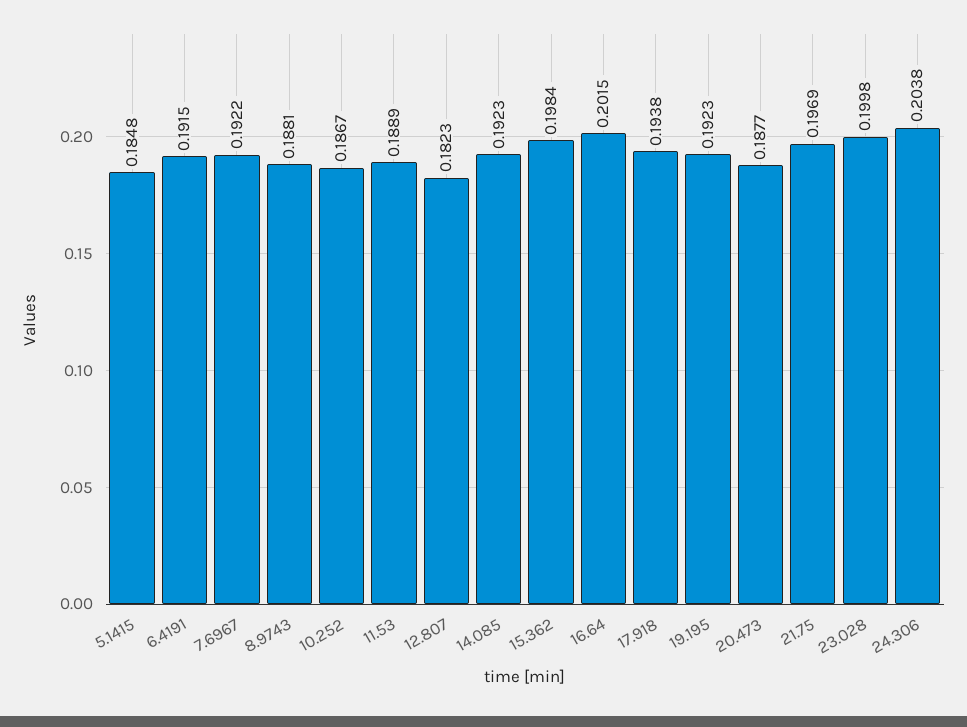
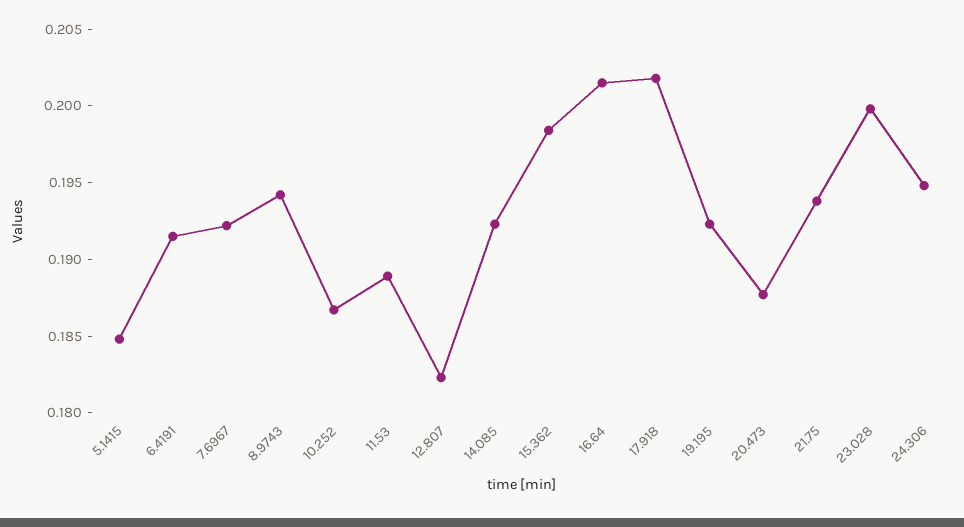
  {
    "5.1415": 0.1848,
    "6.4191": 0.1915,
    "7.6967": 0.1922,
-   "8.9743": 0.1881,
+   "8.9743": 0.194,
    "10.252": 0.1867,
    "11.53": 0.1889,
    "12.807": 0.1823,
    "14.085": 0.1923,
    "15.362": 0.1984,
    "16.64": 0.2015,
-   "17.918": 0.1938,
+   "17.918": 0.202,
    "19.195": 0.1923,
    "20.473": 0.1877,
-   "21.75": 0.1969,
+   "21.75": 0.194,
    "23.028": 0.1998,
-   "24.306": 0.2038
+   "24.306": 0.195
  }

